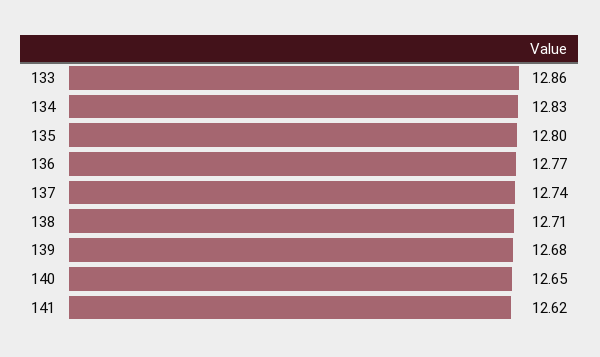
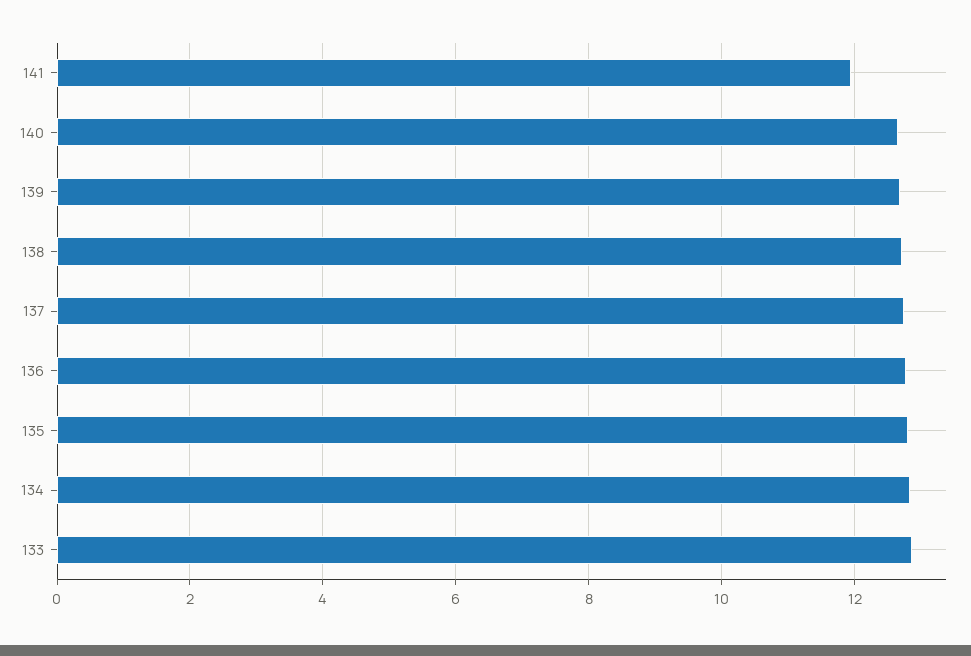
  {
    "133": 12.86,
    "134": 12.83,
    "135": 12.8,
    "136": 12.77,
    "137": 12.74,
    "138": 12.71,
    "139": 12.68,
    "140": 12.65,
-   "141": 12.62
+   "141": 12
  }

